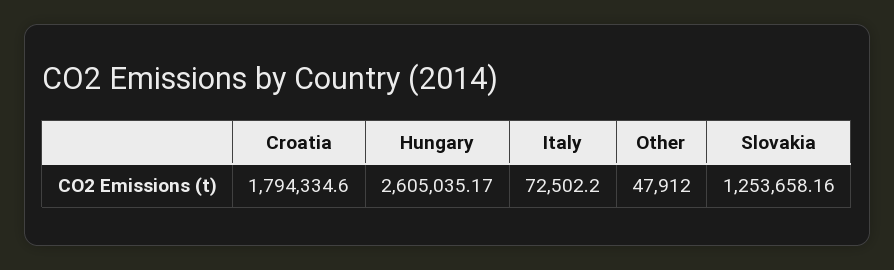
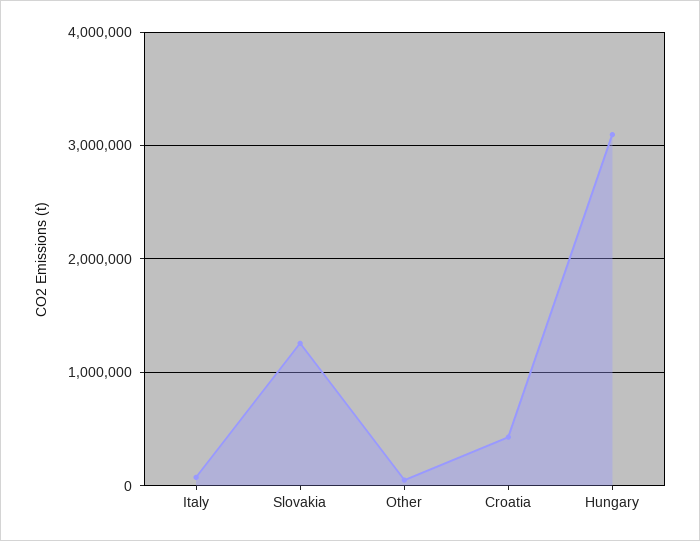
  {
-   "Croatia": 1794334.6,
+   "Croatia": 400000,
-   "Hungary": 2605035.17,
+   "Hungary": 3100000,
    "Italy": 72502.2,
    "Other": 47912,
    "Slovakia": 1253658.16
  }

